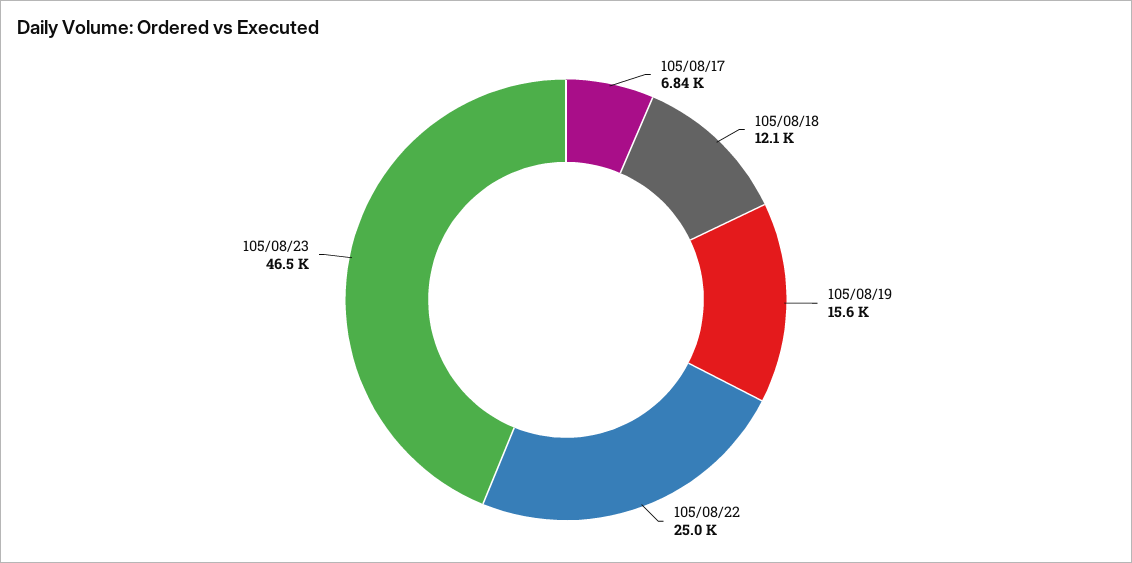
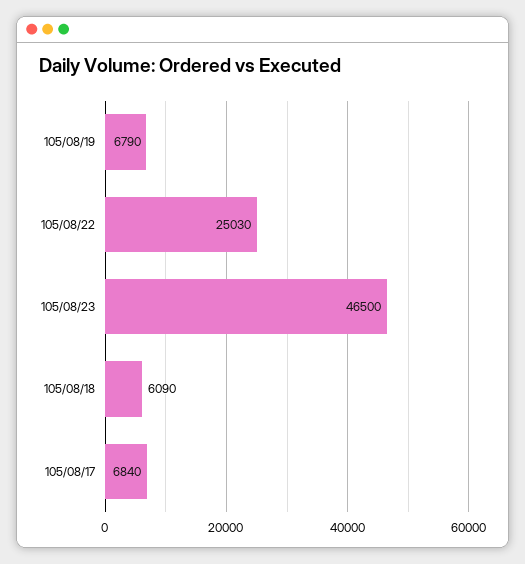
  {
    "105/08/17": 6840,
-   "105/08/18": 12100,
+   "105/08/18": 6090,
-   "105/08/19": 15600,
+   "105/08/19": 6790,
    "105/08/22": 25030,
    "105/08/23": 46500
  }

